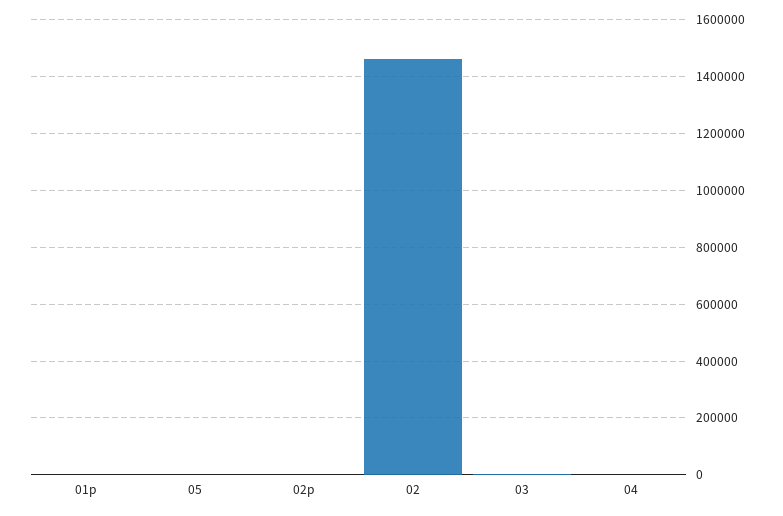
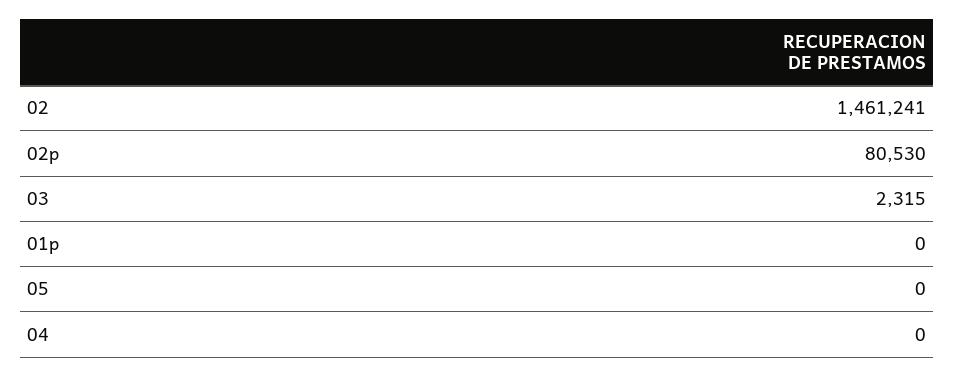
  {
    "01p": 0,
    "05": 0,
-   "02p": 0,
+   "02p": 80530,
    "02": 1461241,
    "03": 2315,
    "04": 0
  }

